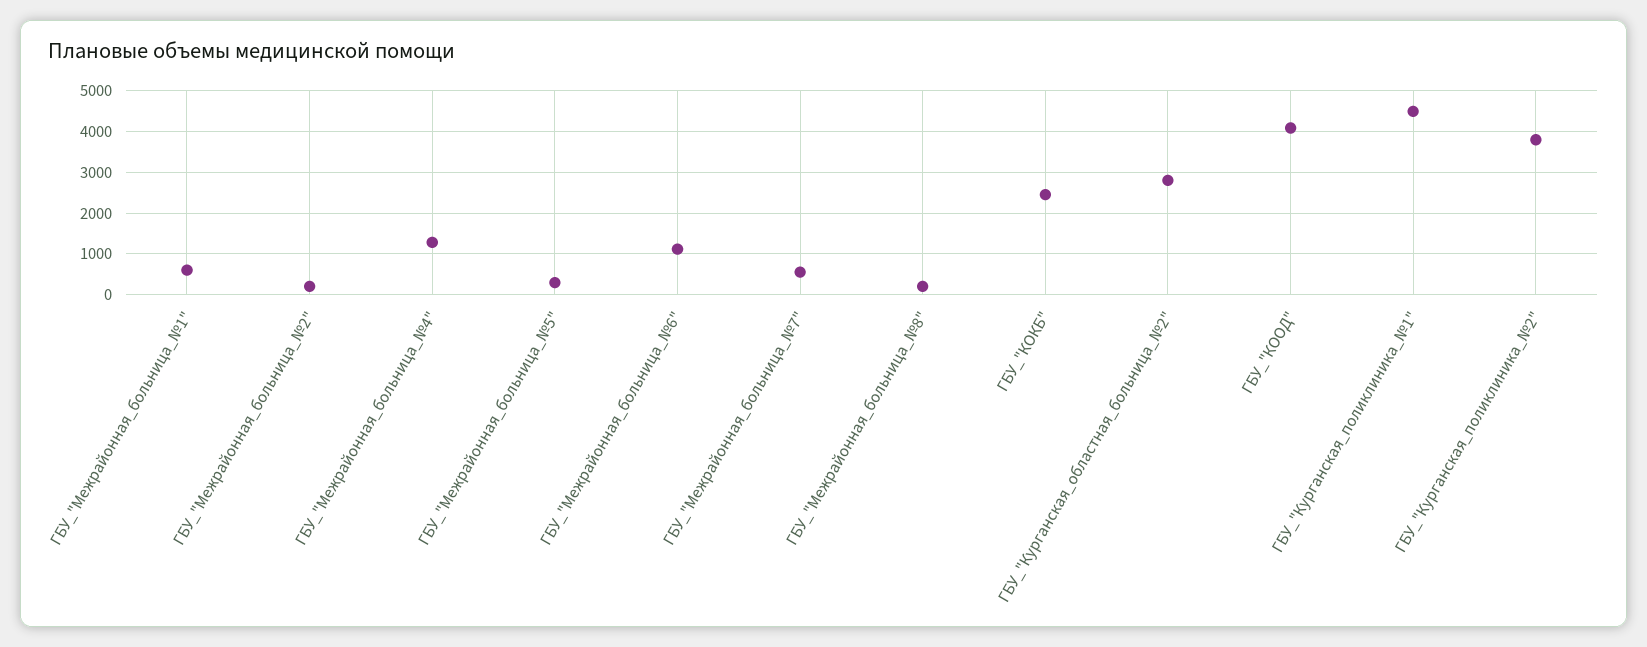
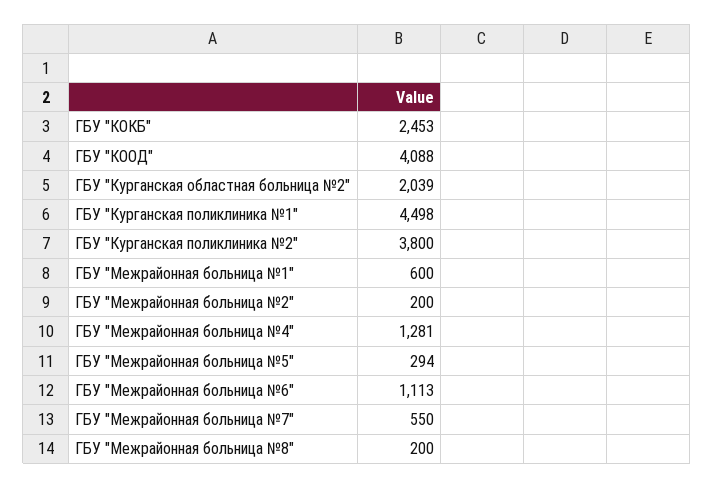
  {
    "ГБУ_\"Межрайонная_больница_№1\"": 600,
    "ГБУ_\"Межрайонная_больница_№2\"": 200,
    "ГБУ_\"Межрайонная_больница_№4\"": 1281,
    "ГБУ_\"Межрайонная_больница_№5\"": 294,
    "ГБУ_\"Межрайонная_больница_№6\"": 1113,
    "ГБУ_\"Межрайонная_больница_№7\"": 550,
    "ГБУ_\"Межрайонная_больница_№8\"": 200,
    "ГБУ_\"КОКБ\"": 2453,
-   "ГБУ_\"Курганская_областная_больница_№2\"": 2800,
+   "ГБУ_\"Курганская_областная_больница_№2\"": 2039,
    "ГБУ_\"КООД\"": 4088,
    "ГБУ_\"Курганская_поликлиника_№1\"": 4498,
    "ГБУ_\"Курганская_поликлиника_№2\"": 3800
  }

